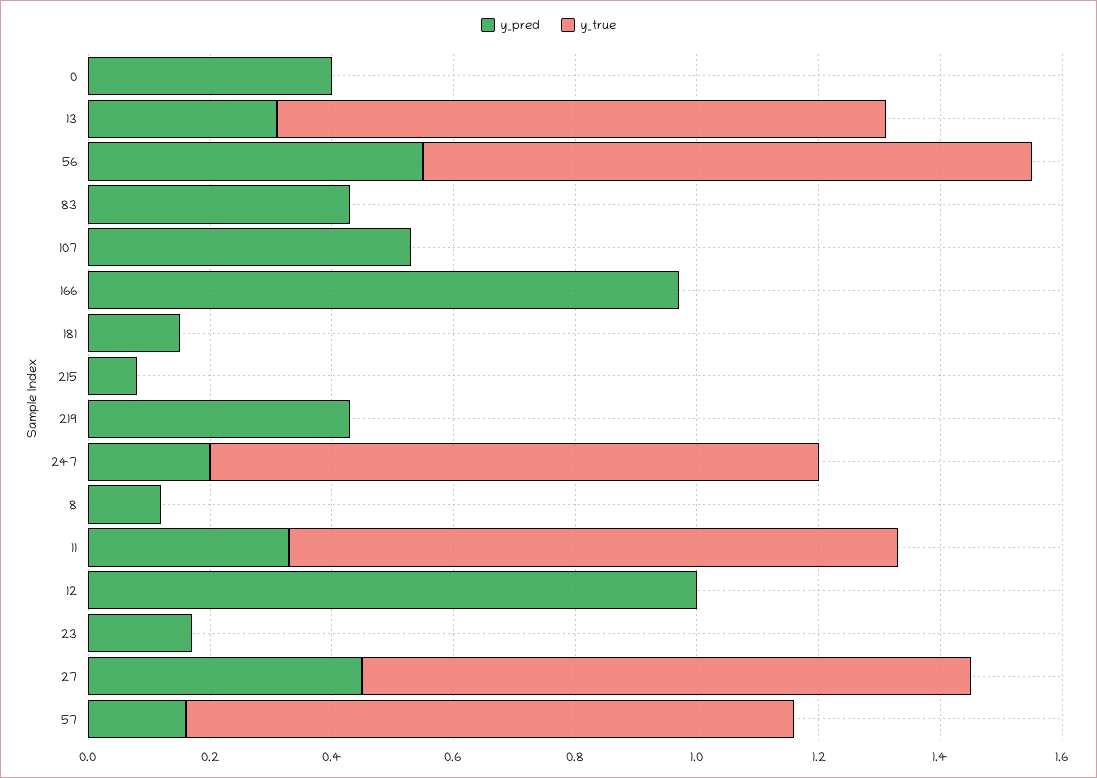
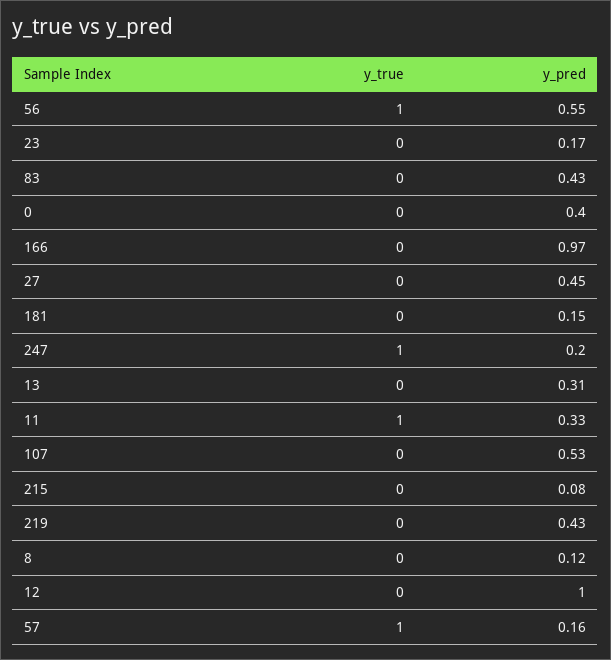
  {
    "y_pred": {
      "0": 0.4,
      "13": 0.31,
      "56": 0.55,
      "83": 0.43,
      "107": 0.53,
      "166": 0.97,
      "181": 0.15,
      "215": 0.08,
      "219": 0.43,
      "247": 0.2,
      "8": 0.12,
      "11": 0.33,
      "12": 1,
      "23": 0.17,
      "27": 0.45,
      "57": 0.16
    },
    "y_true": {
      "0": 0,
-     "13": 1,
+     "13": 0,
      "56": 1,
      "83": 0,
      "107": 0,
      "166": 0,
      "181": 0,
      "215": 0,
      "219": 0,
      "247": 1,
      "8": 0,
      "11": 1,
      "12": 0,
      "23": 0,
-     "27": 1,
+     "27": 0,
      "57": 1
    }
  }

